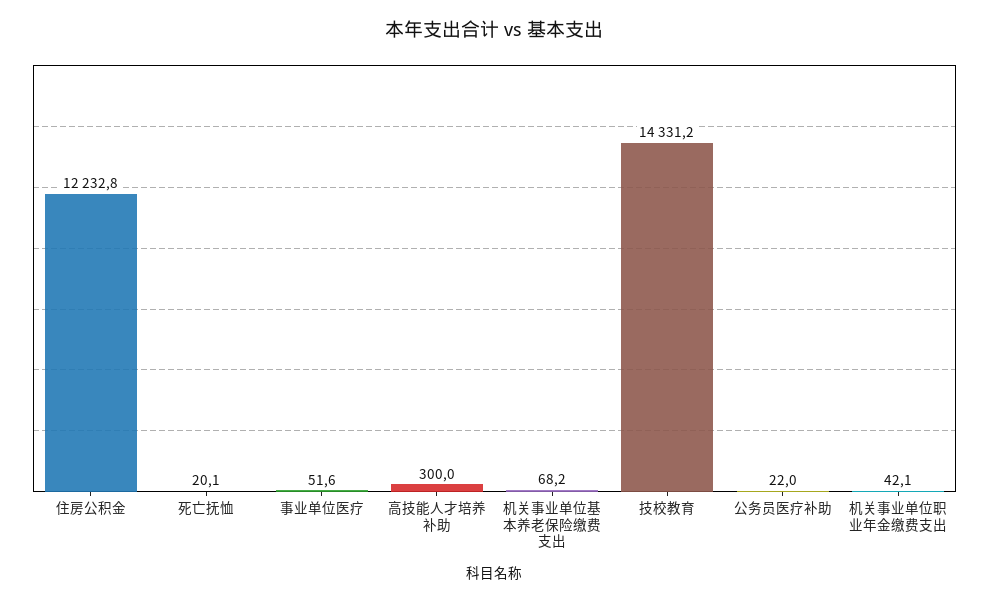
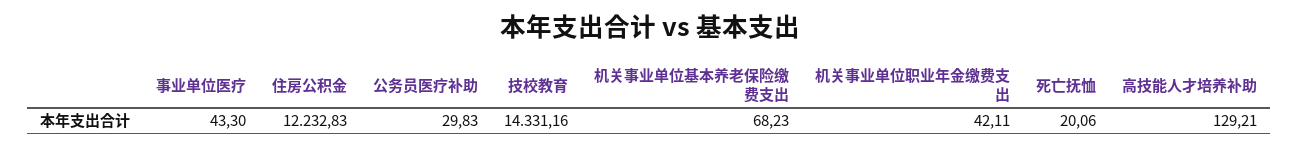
  {
    "住房公积金": 12232.83,
    "死亡抚恤": 20.06,
-   "事业单位医疗": 51.6,
+   "事业单位医疗": 43.3,
-   "高技能人才培养补助": 300,
+   "高技能人才培养补助": 129.21,
    "机关事业单位基本养老保险缴费支出": 68.23,
    "技校教育": 14331.16,
-   "公务员医疗补助": 22,
+   "公务员医疗补助": 29.83,
    "机关事业单位职业年金缴费支出": 42.11
  }

